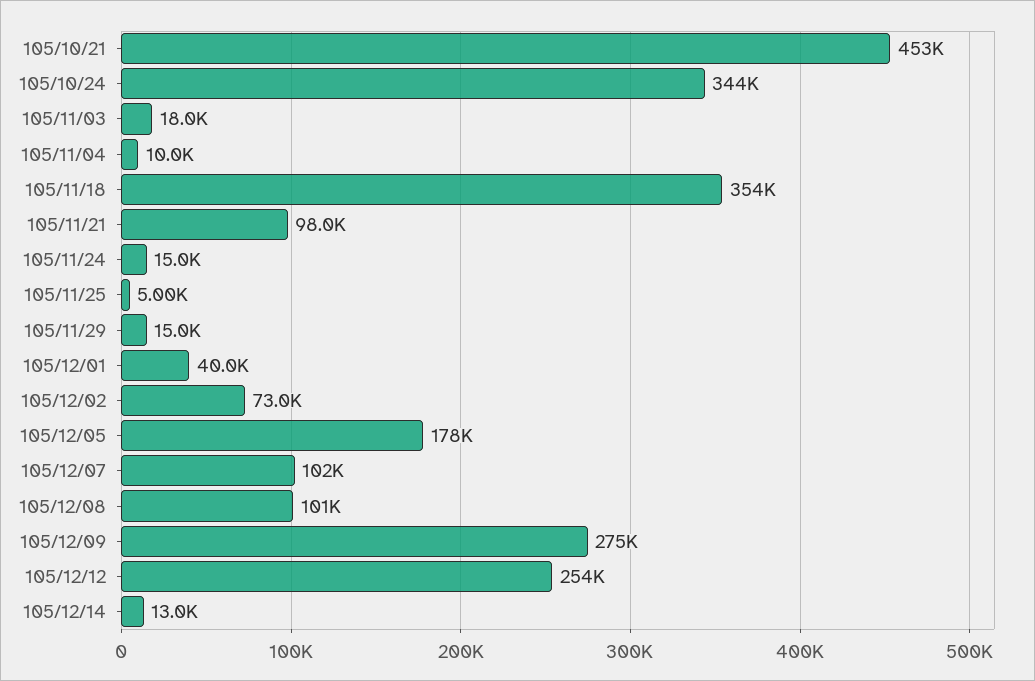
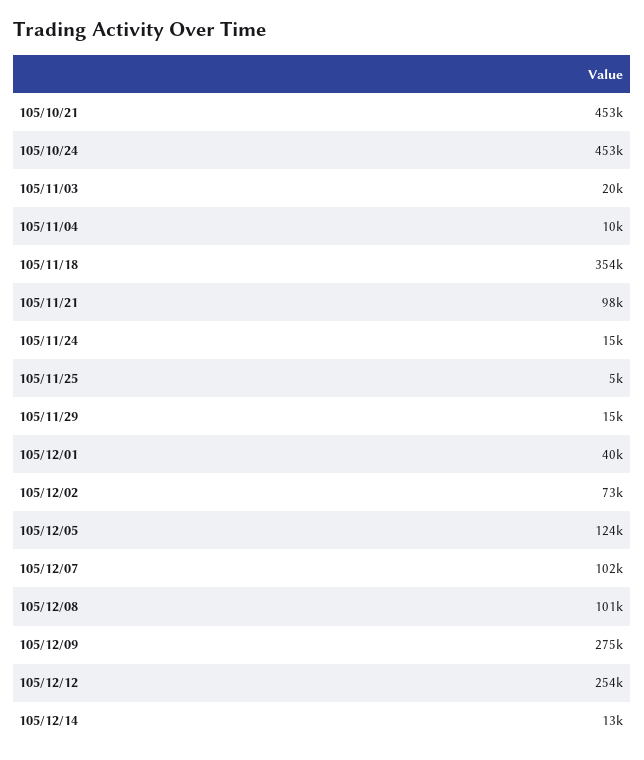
  {
    "105/10/21": 453000,
-   "105/10/24": 344000,
+   "105/10/24": 453000,
-   "105/11/03": 18000,
+   "105/11/03": 20000,
    "105/11/04": 10000,
    "105/11/18": 354000,
    "105/11/21": 98000,
    "105/11/24": 15000,
    "105/11/25": 5000,
    "105/11/29": 15000,
    "105/12/01": 40000,
    "105/12/02": 73000,
-   "105/12/05": 178000,
+   "105/12/05": 124000,
    "105/12/07": 102000,
    "105/12/08": 101000,
    "105/12/09": 275000,
    "105/12/12": 254000,
    "105/12/14": 13000
  }

